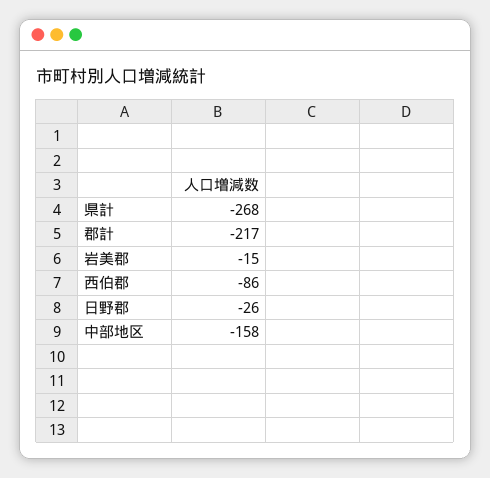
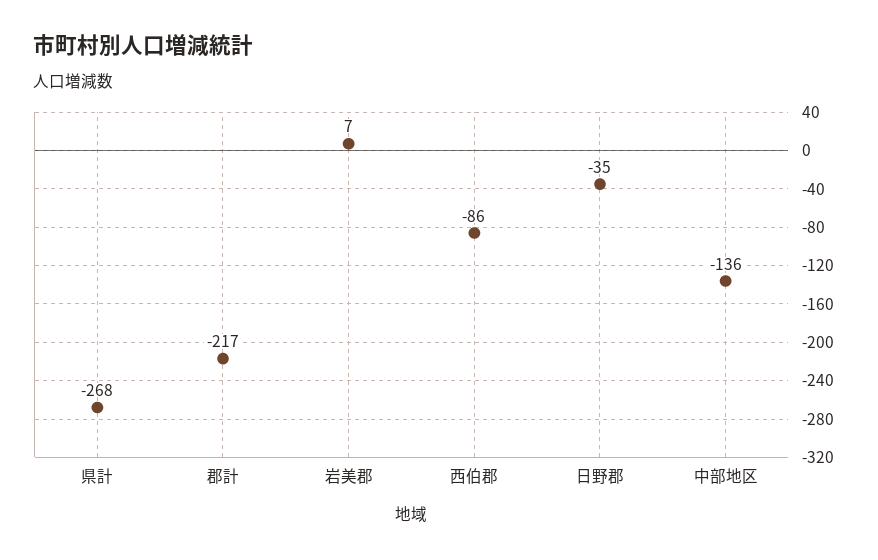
  {
    "県計": -268,
    "郡計": -217,
-   "岩美郡": -15,
+   "岩美郡": 7,
    "西伯郡": -86,
-   "日野郡": -26,
+   "日野郡": -35,
-   "中部地区": -158
+   "中部地区": -136
  }

